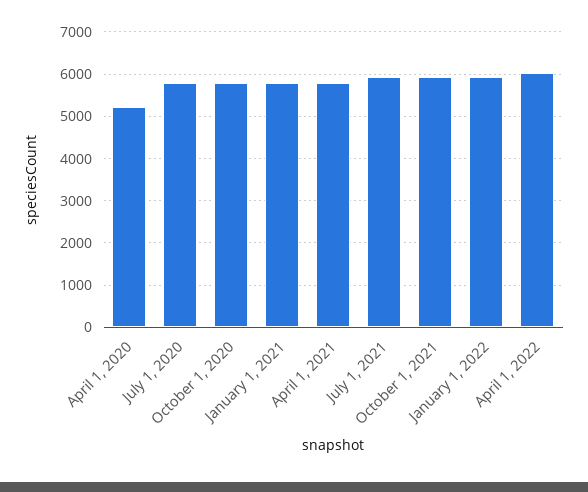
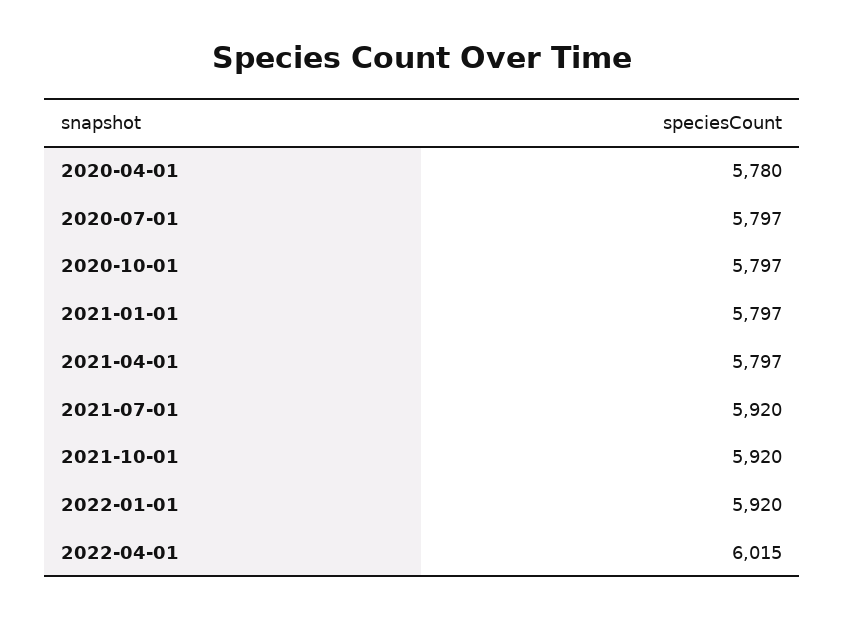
  {
-   "April 1, 2020": 5200,
+   "April 1, 2020": 5780,
    "July 1, 2020": 5797,
    "October 1, 2020": 5797,
    "January 1, 2021": 5797,
    "April 1, 2021": 5797,
    "July 1, 2021": 5920,
    "October 1, 2021": 5920,
    "January 1, 2022": 5920,
    "April 1, 2022": 6015
  }

